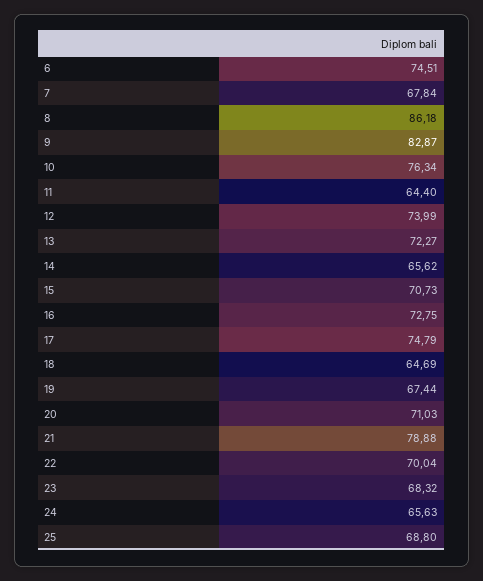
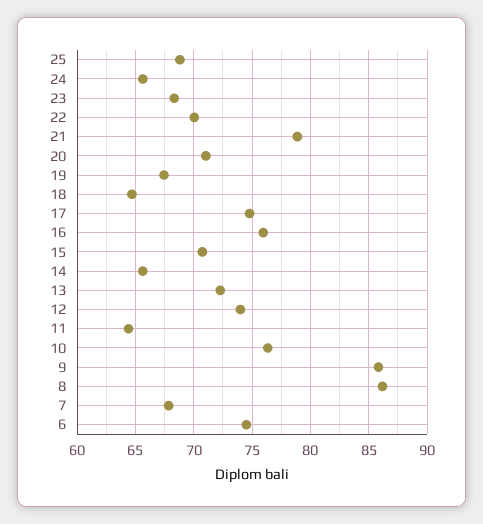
  {
    "6": 74.51,
    "7": 67.84,
    "8": 86.18,
-   "9": 82.87,
+   "9": 86,
    "10": 76.34,
    "11": 64.4,
    "12": 73.99,
    "13": 72.27,
    "14": 65.62,
    "15": 70.73,
-   "16": 72.75,
+   "16": 76,
    "17": 74.79,
    "18": 64.69,
    "19": 67.44,
    "20": 71.03,
    "21": 78.88,
    "22": 70.04,
    "23": 68.32,
    "24": 65.63,
    "25": 68.8
  }

